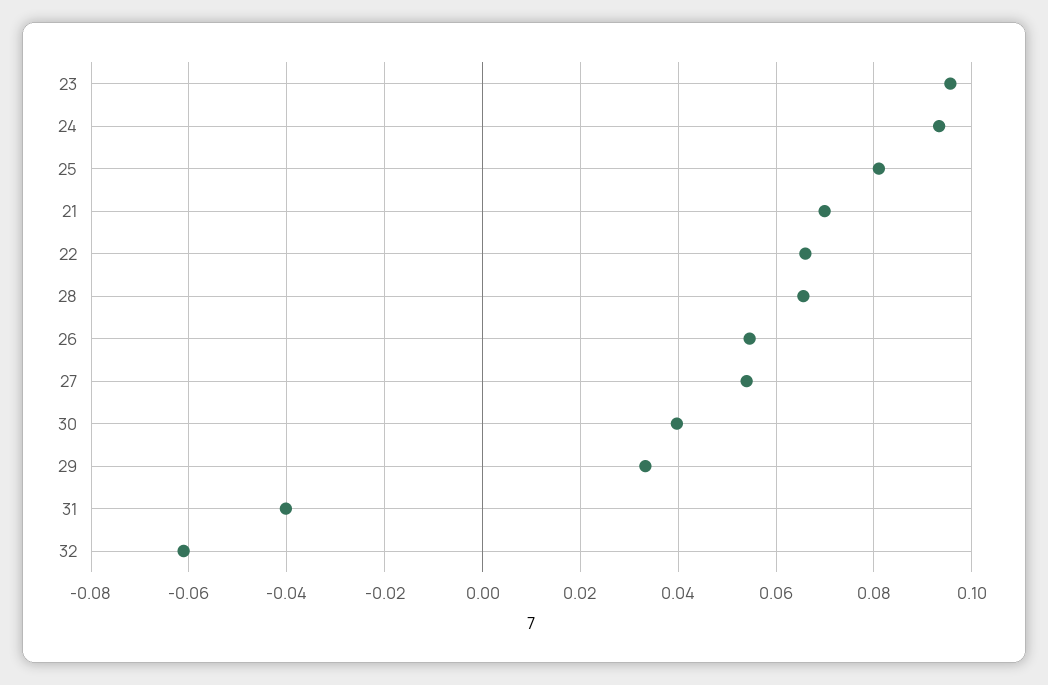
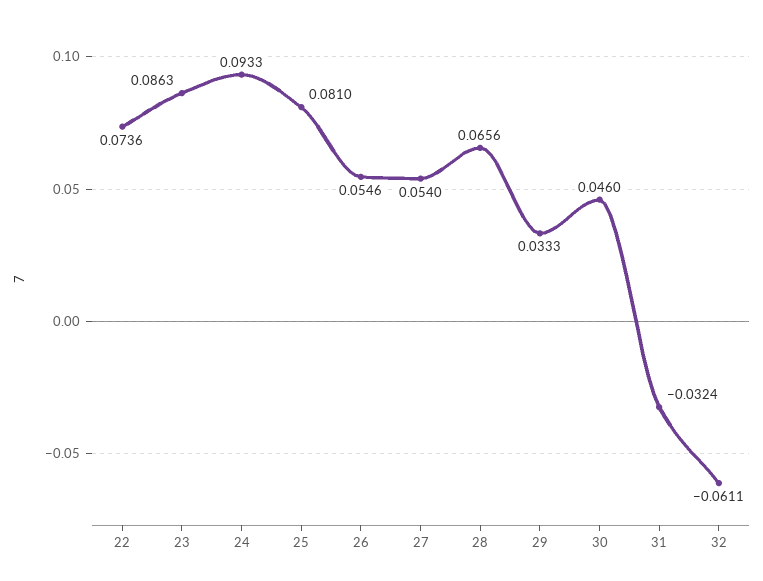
  {
-   "23": 0.096,
+   "23": 0.0863,
    "24": 0.0933,
    "25": 0.081,
-   "21": 0.07,
-   "22": 0.066,
+   "22": 0.0736,
    "28": 0.0656,
    "26": 0.0546,
    "27": 0.054,
-   "30": 0.04,
+   "30": 0.046,
    "29": 0.0333,
-   "31": -0.04,
+   "31": -0.0324,
    "32": -0.0611
  }

